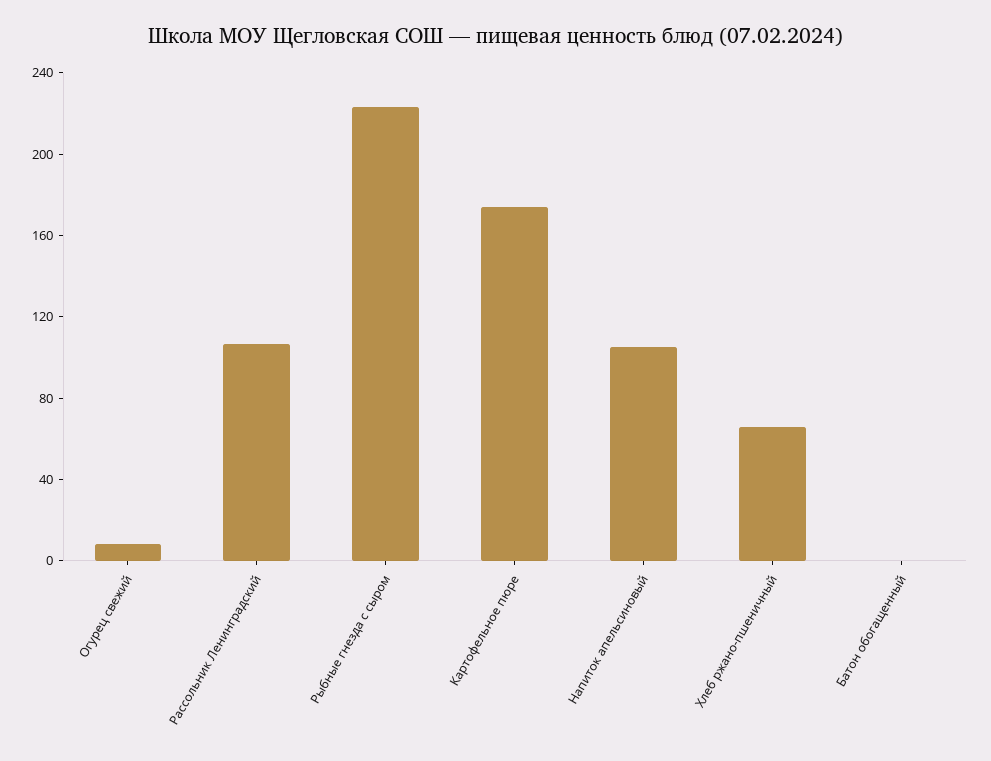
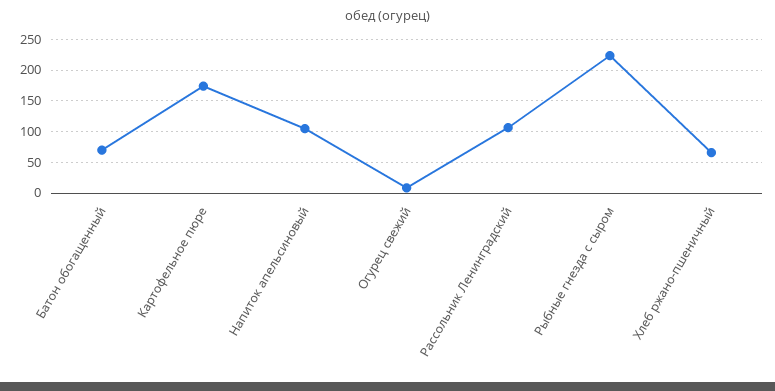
  {
    "Огурец свежий": 10,
    "Рассольник Ленинградский": 110,
    "Рыбные гнезда с сыром": 220,
    "Картофельное пюре": 170,
    "Напиток апельсиновый": 110,
    "Хлеб ржано-пшеничный": 70,
-   "Батон обогащенный": 0
+   "Батон обогащенный": 70
  }

